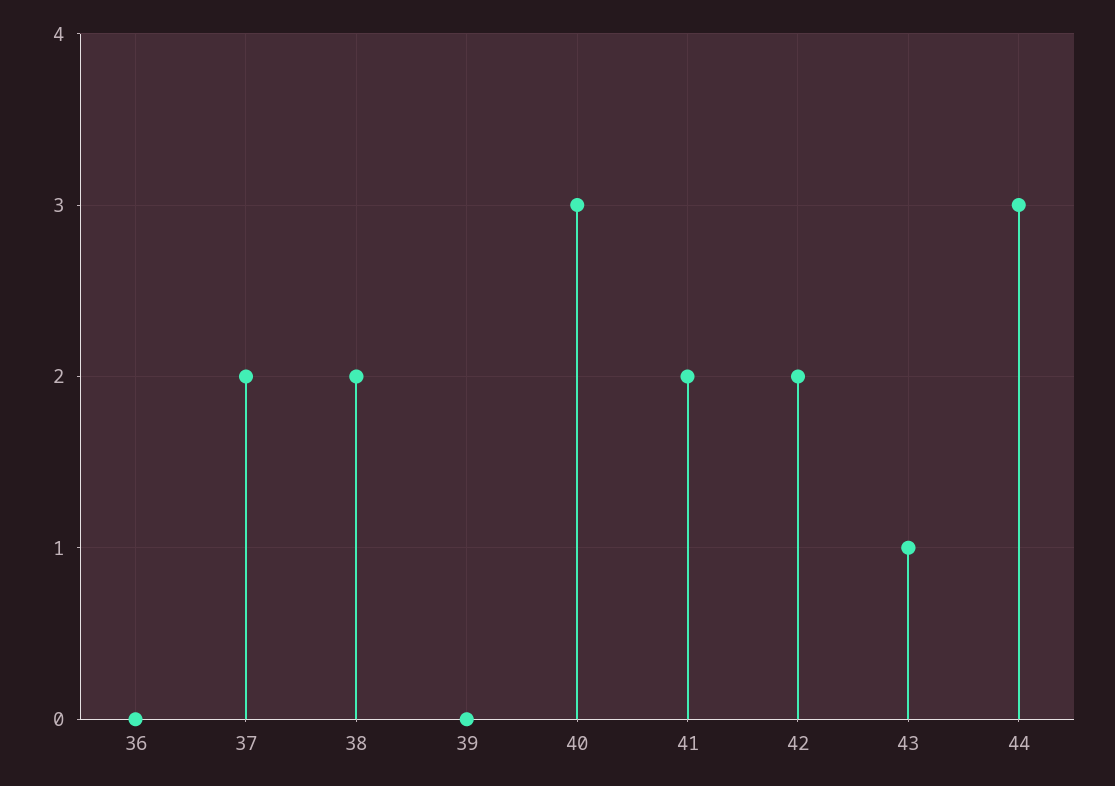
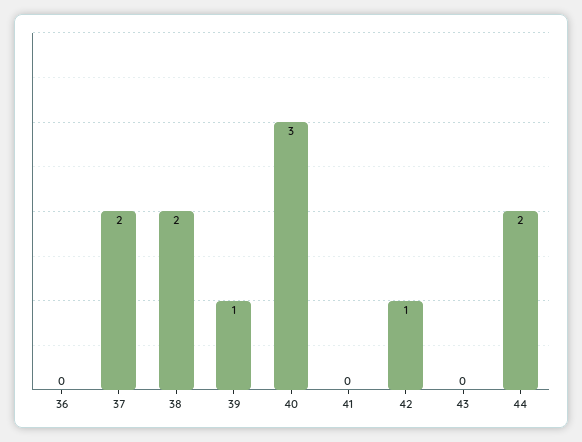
  {
    "36": 0,
    "37": 2,
    "38": 2,
-   "39": 0,
+   "39": 1,
    "40": 3,
-   "41": 2,
+   "41": 0,
-   "42": 2,
+   "42": 1,
-   "43": 1,
+   "43": 0,
-   "44": 3
+   "44": 2
  }

